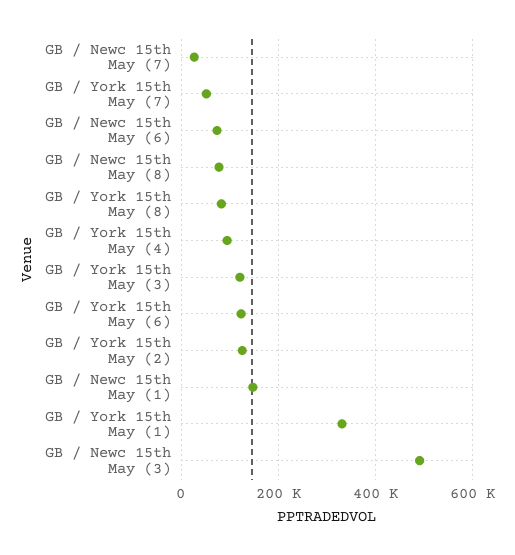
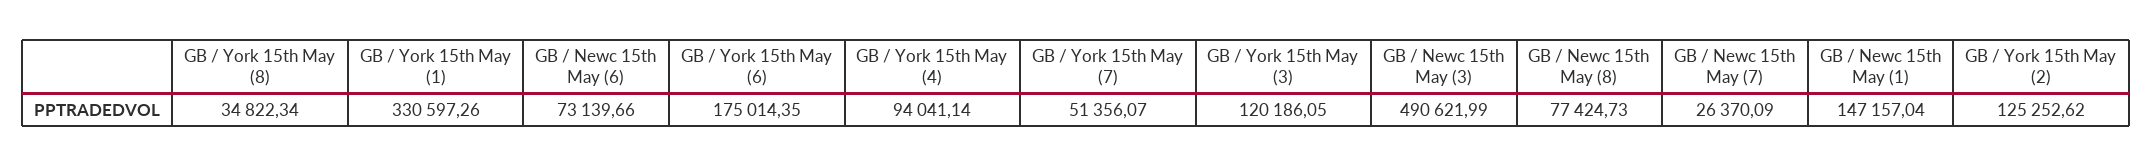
  {
    "GB / Newc 15th May (7)": 26370.09,
    "GB / York 15th May (7)": 51356.07,
    "GB / Newc 15th May (6)": 73139.66,
    "GB / Newc 15th May (8)": 77424.73,
-   "GB / York 15th May (8)": 80000,
+   "GB / York 15th May (8)": 34822.34,
    "GB / York 15th May (4)": 94041.14,
    "GB / York 15th May (3)": 120186.05,
-   "GB / York 15th May (6)": 120000,
+   "GB / York 15th May (6)": 175014.35,
    "GB / York 15th May (2)": 125252.62,
    "GB / Newc 15th May (1)": 147157.04,
    "GB / York 15th May (1)": 330597.26,
    "GB / Newc 15th May (3)": 490621.99
  }

